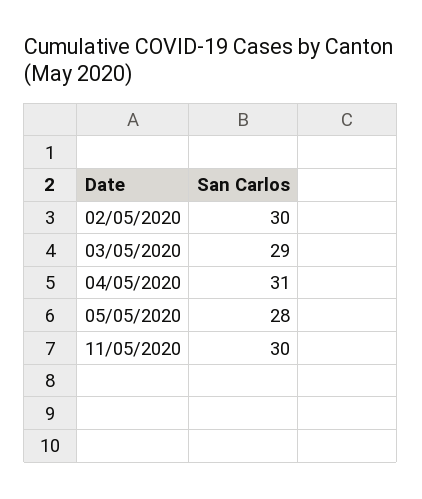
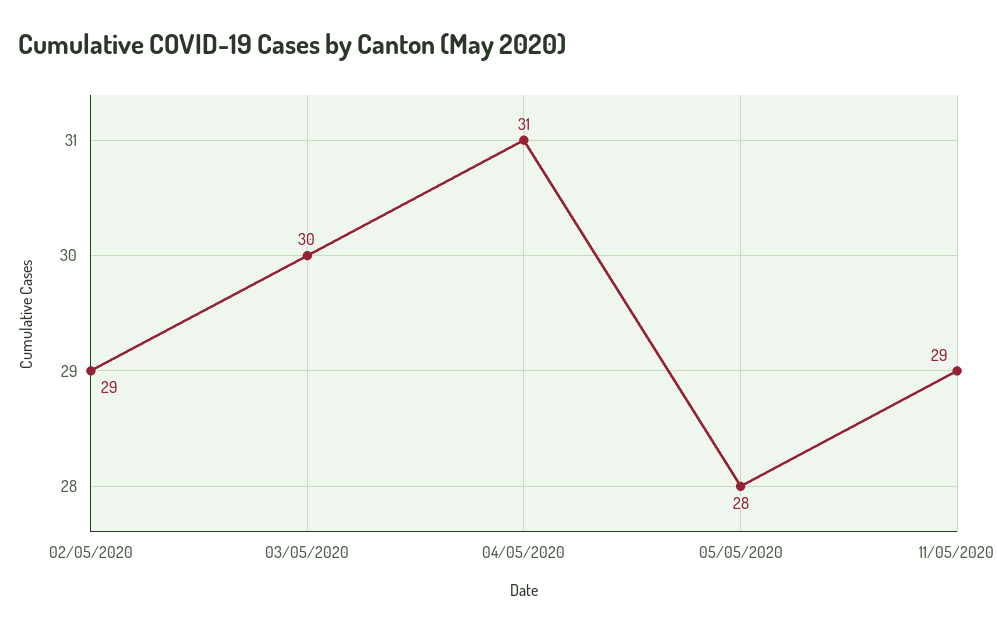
  {
-   "02/05/2020": 30,
+   "02/05/2020": 29,
-   "03/05/2020": 29,
+   "03/05/2020": 30,
    "04/05/2020": 31,
    "05/05/2020": 28,
-   "11/05/2020": 30
+   "11/05/2020": 29
  }

